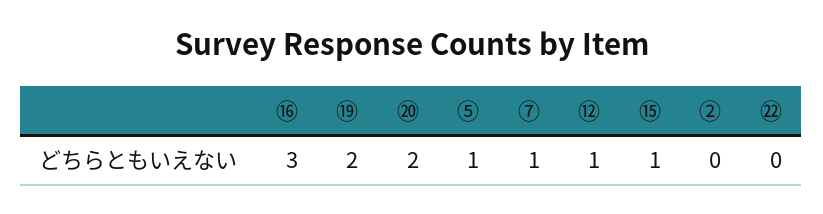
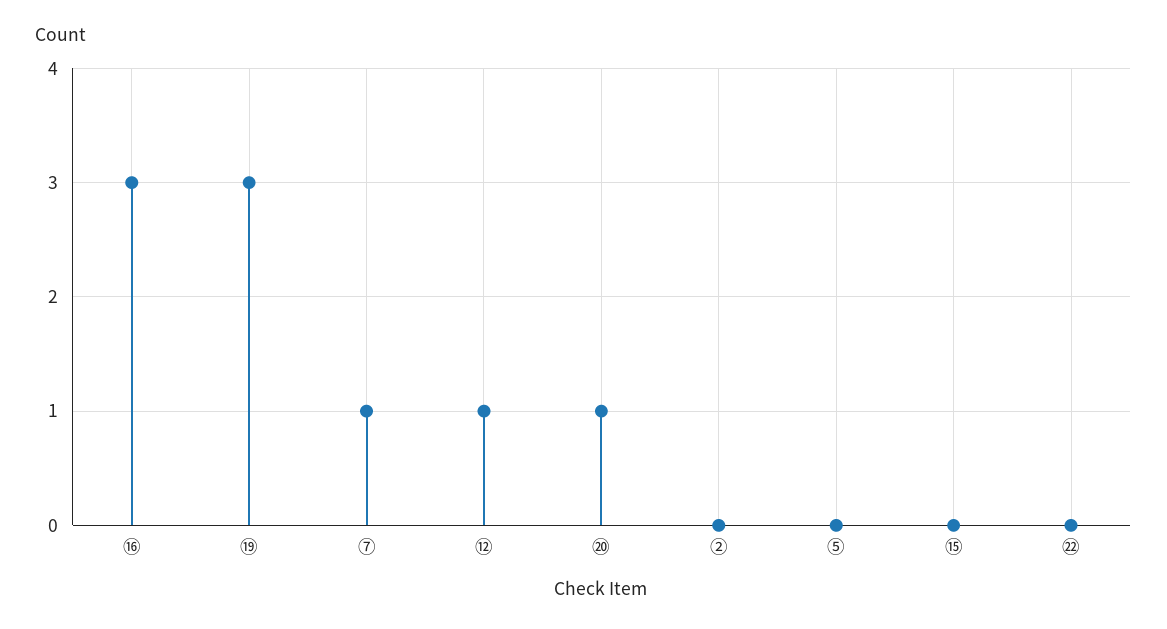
  {
    "⑯": 3,
-   "⑲": 2,
+   "⑲": 3,
-   "⑳": 2,
+   "⑳": 1,
-   "⑤": 1,
+   "⑤": 0,
    "⑦": 1,
    "⑫": 1,
-   "⑮": 1,
+   "⑮": 0,
    "②": 0,
    "㉒": 0
  }

